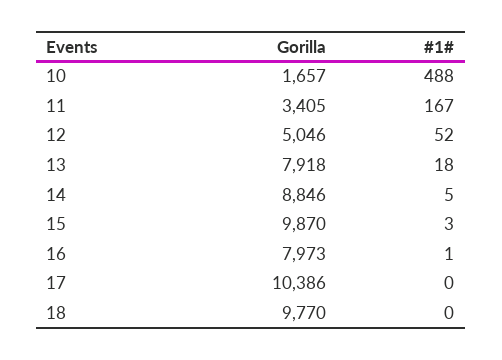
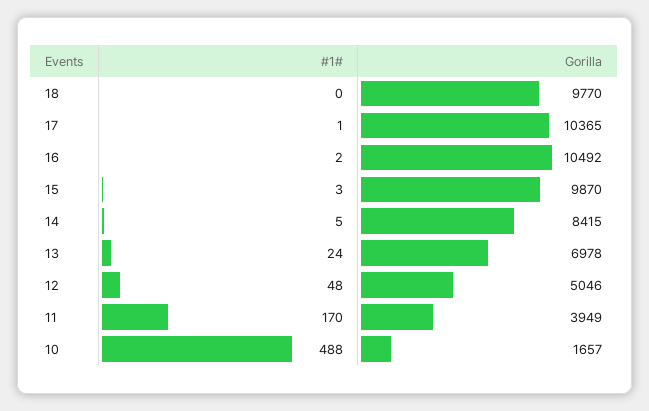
  {
    "Gorilla": {
      "10": 1657,
-     "11": 3405,
+     "11": 3949,
      "12": 5046,
-     "13": 7918,
+     "13": 6978,
-     "14": 8846,
+     "14": 8415,
      "15": 9870,
-     "16": 7973,
+     "16": 10492,
-     "17": 10386,
+     "17": 10365,
      "18": 9770
    },
    "#1#": {
      "10": 488,
-     "11": 167,
+     "11": 170,
-     "12": 52,
+     "12": 48,
-     "13": 18,
+     "13": 24,
      "14": 5,
      "15": 3,
-     "16": 1,
+     "16": 2,
-     "17": 0,
+     "17": 1,
      "18": 0
    }
  }

